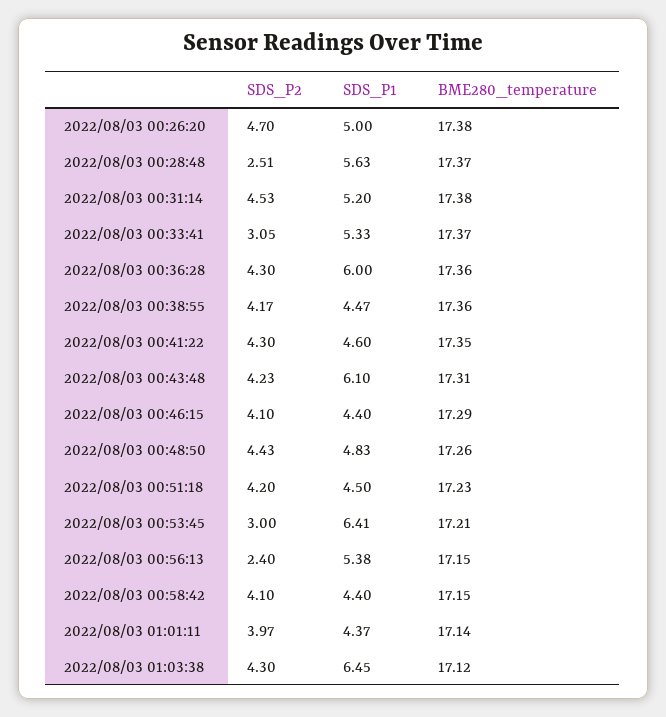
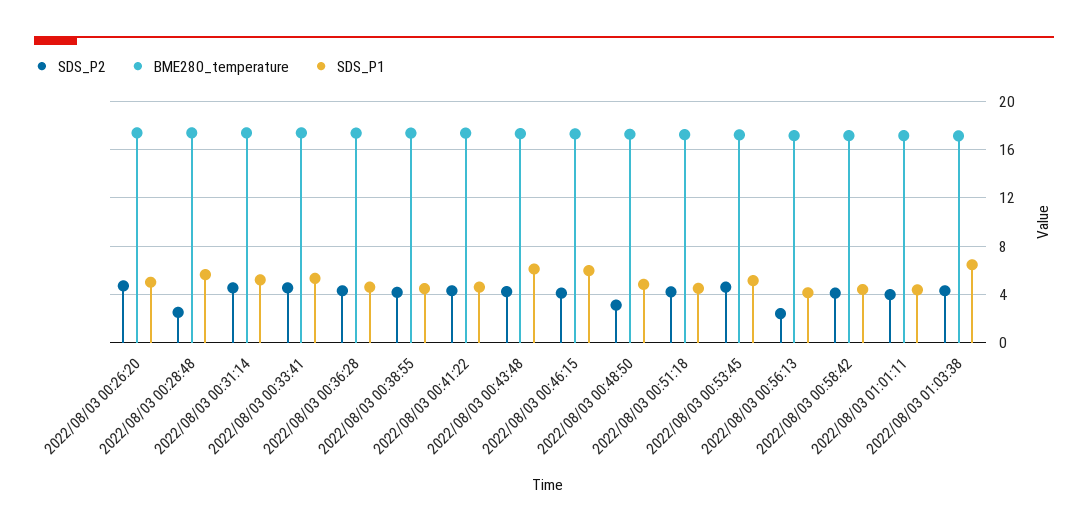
  {
    "SDS_P2": {
      "2022/08/03 00:26:20": 4.7,
      "2022/08/03 00:28:48": 2.51,
      "2022/08/03 00:31:14": 4.53,
-     "2022/08/03 00:33:41": 3.05,
+     "2022/08/03 00:33:41": 4.5,
      "2022/08/03 00:36:28": 4.3,
      "2022/08/03 00:38:55": 4.17,
      "2022/08/03 00:41:22": 4.3,
      "2022/08/03 00:43:48": 4.23,
      "2022/08/03 00:46:15": 4.1,
-     "2022/08/03 00:48:50": 4.43,
+     "2022/08/03 00:48:50": 3,
      "2022/08/03 00:51:18": 4.2,
-     "2022/08/03 00:53:45": 3,
+     "2022/08/03 00:53:45": 4.5,
      "2022/08/03 00:56:13": 2.4,
      "2022/08/03 00:58:42": 4.1,
      "2022/08/03 01:01:11": 3.97,
      "2022/08/03 01:03:38": 4.3
    },
    "SDS_P1": {
      "2022/08/03 00:26:20": 5,
      "2022/08/03 00:28:48": 5.63,
      "2022/08/03 00:31:14": 5.2,
      "2022/08/03 00:33:41": 5.33,
-     "2022/08/03 00:36:28": 6,
+     "2022/08/03 00:36:28": 4.5,
      "2022/08/03 00:38:55": 4.47,
      "2022/08/03 00:41:22": 4.6,
      "2022/08/03 00:43:48": 6.1,
-     "2022/08/03 00:46:15": 4.4,
+     "2022/08/03 00:46:15": 6,
      "2022/08/03 00:48:50": 4.83,
      "2022/08/03 00:51:18": 4.5,
-     "2022/08/03 00:53:45": 6.41,
+     "2022/08/03 00:53:45": 5,
-     "2022/08/03 00:56:13": 5.38,
+     "2022/08/03 00:56:13": 4,
      "2022/08/03 00:58:42": 4.4,
      "2022/08/03 01:01:11": 4.37,
      "2022/08/03 01:03:38": 6.45
    },
    "BME280_temperature": {
      "2022/08/03 00:26:20": 17.38,
      "2022/08/03 00:28:48": 17.37,
      "2022/08/03 00:31:14": 17.38,
      "2022/08/03 00:33:41": 17.37,
      "2022/08/03 00:36:28": 17.36,
      "2022/08/03 00:38:55": 17.36,
      "2022/08/03 00:41:22": 17.35,
      "2022/08/03 00:43:48": 17.31,
      "2022/08/03 00:46:15": 17.29,
      "2022/08/03 00:48:50": 17.26,
      "2022/08/03 00:51:18": 17.23,
      "2022/08/03 00:53:45": 17.21,
      "2022/08/03 00:56:13": 17.15,
      "2022/08/03 00:58:42": 17.15,
      "2022/08/03 01:01:11": 17.14,
      "2022/08/03 01:03:38": 17.12
    }
  }

